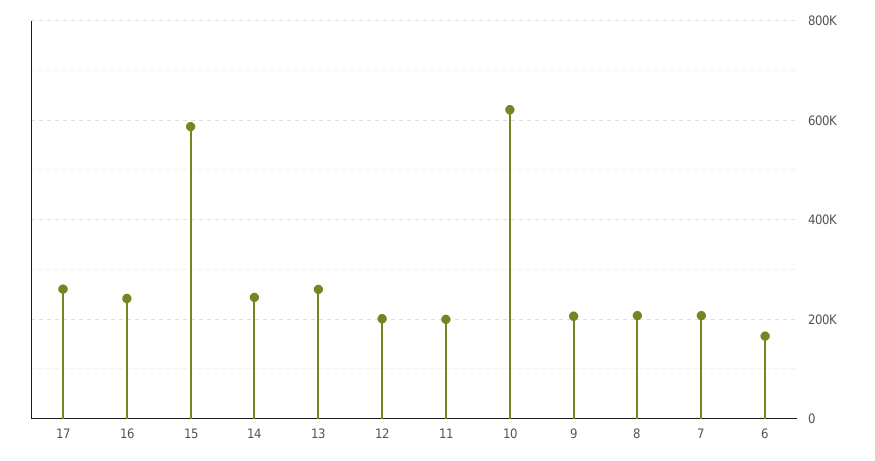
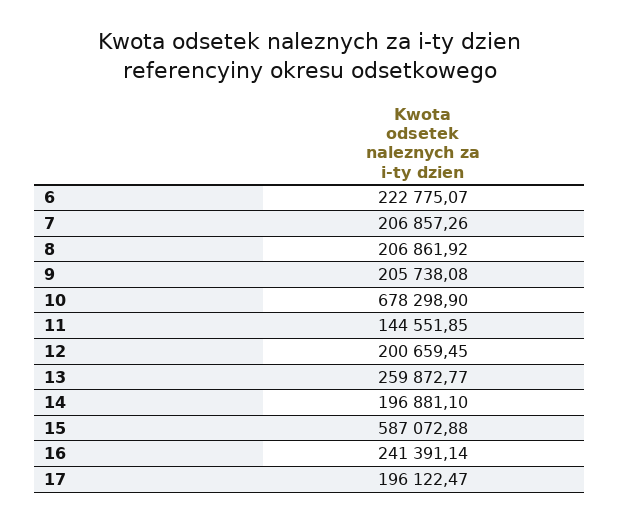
  {
-   "17": 260000,
+   "17": 196122.47,
    "16": 241391.14,
    "15": 587072.88,
-   "14": 240000,
+   "14": 196881.1,
    "13": 259872.77,
    "12": 200659.45,
-   "11": 200000,
+   "11": 144551.85,
-   "10": 620000,
+   "10": 678298.9,
    "9": 205738.08,
    "8": 206861.92,
    "7": 206857.26,
-   "6": 160000
+   "6": 222775.07
  }

